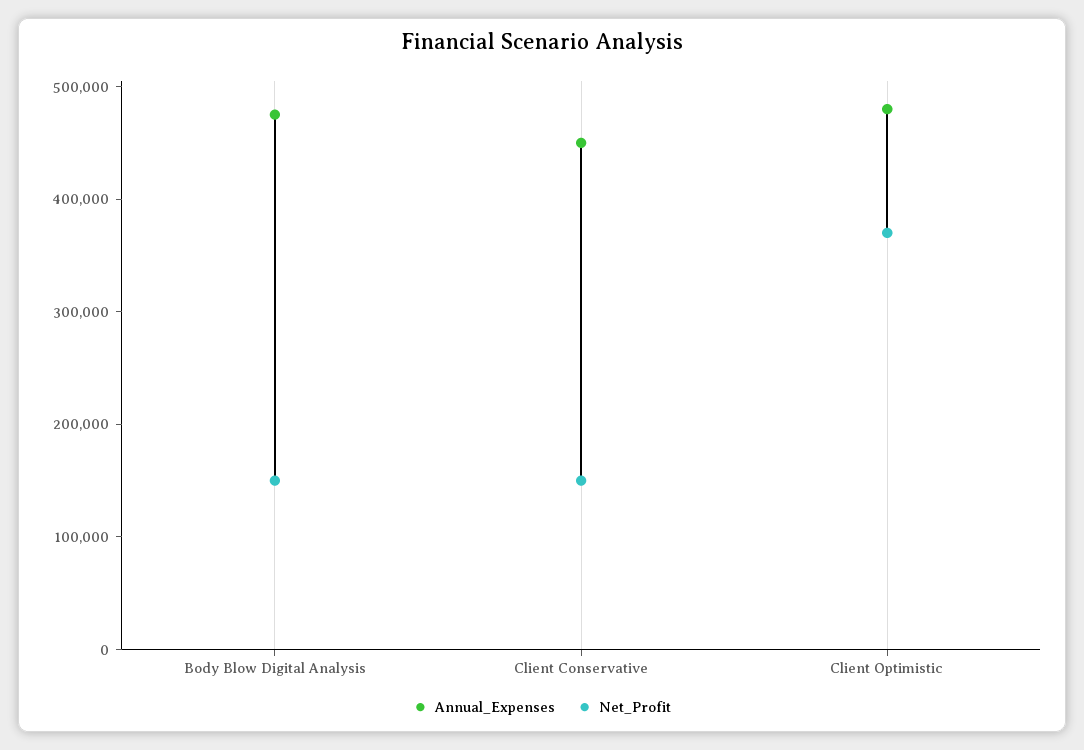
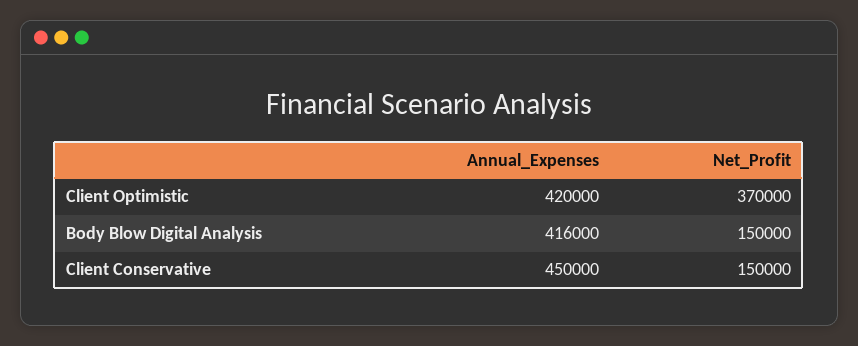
  {
    "Annual_Expenses": {
-     "Body Blow Digital Analysis": 480000,
+     "Body Blow Digital Analysis": 416000,
      "Client Conservative": 450000,
-     "Client Optimistic": 480000
+     "Client Optimistic": 420000
    },
    "Net_Profit": {
      "Body Blow Digital Analysis": 150000,
      "Client Conservative": 150000,
      "Client Optimistic": 370000
    }
  }

